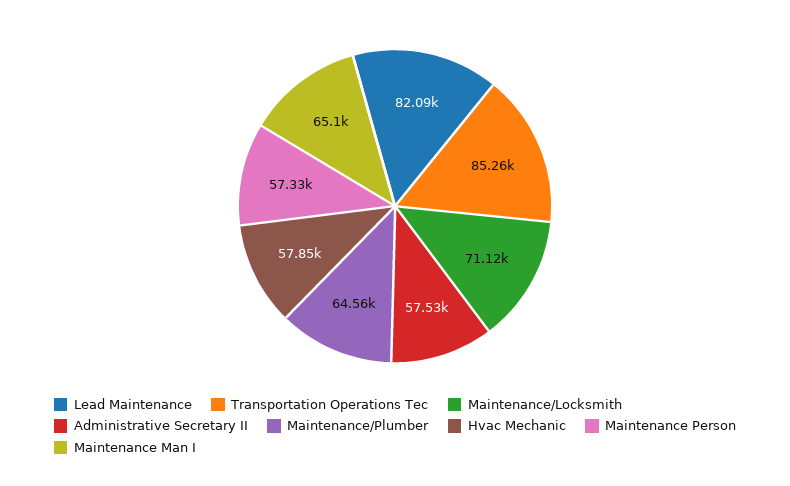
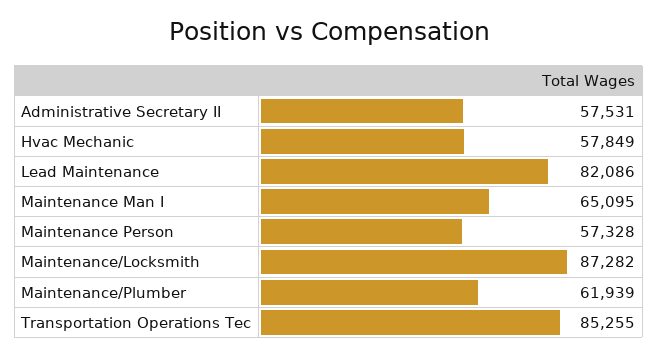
  {
    "Lead Maintenance": 82086,
    "Transportation Operations Tec": 85255,
-   "Maintenance/Locksmith": 71120,
+   "Maintenance/Locksmith": 87282,
    "Administrative Secretary II": 57531,
-   "Maintenance/Plumber": 64560,
+   "Maintenance/Plumber": 61939,
    "Hvac Mechanic": 57849,
    "Maintenance Person": 57328,
    "Maintenance Man I": 65095
  }

